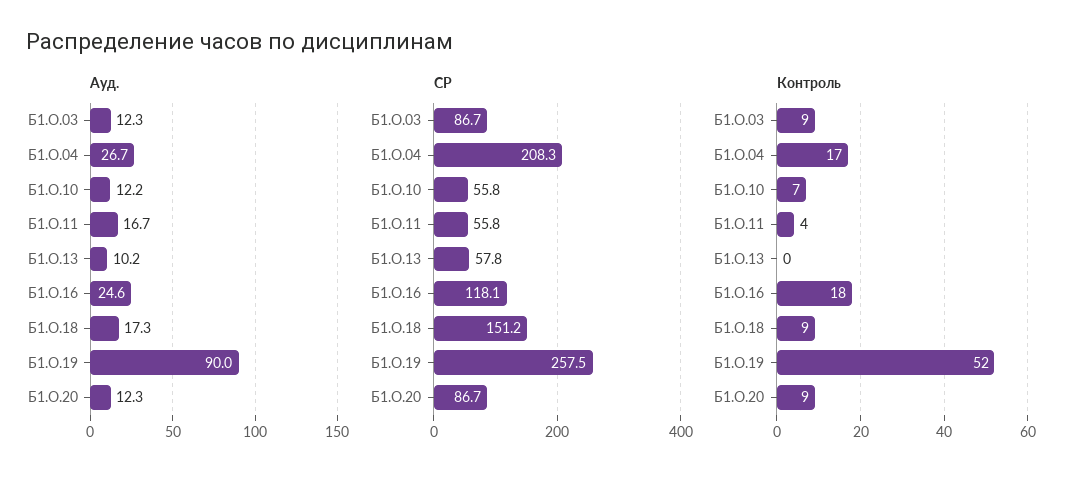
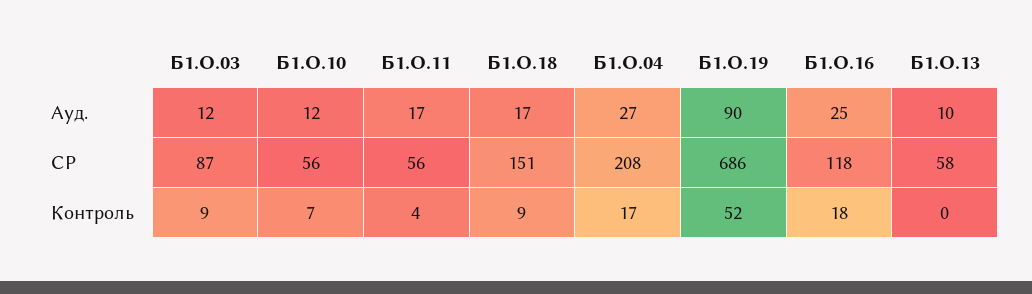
  {
    "Ауд.": {
      "Б1.О.03": 12.3,
      "Б1.О.04": 26.7,
      "Б1.О.10": 12.2,
      "Б1.О.11": 16.7,
      "Б1.О.13": 10.2,
      "Б1.О.16": 24.6,
      "Б1.О.18": 17.3,
-     "Б1.О.19": 90,
+     "Б1.О.19": 90
-     "Б1.О.20": 12.3
    },
    "СР": {
      "Б1.О.03": 86.7,
      "Б1.О.04": 208.3,
      "Б1.О.10": 55.8,
      "Б1.О.11": 55.8,
      "Б1.О.13": 57.8,
      "Б1.О.16": 118.1,
      "Б1.О.18": 151.2,
-     "Б1.О.19": 257.5,
+     "Б1.О.19": 686
-     "Б1.О.20": 86.7
    },
    "Контроль": {
      "Б1.О.03": 9,
      "Б1.О.04": 17,
      "Б1.О.10": 7,
      "Б1.О.11": 4,
      "Б1.О.13": 0,
      "Б1.О.16": 18,
      "Б1.О.18": 9,
-     "Б1.О.19": 52,
+     "Б1.О.19": 52
-     "Б1.О.20": 9
    }
  }

